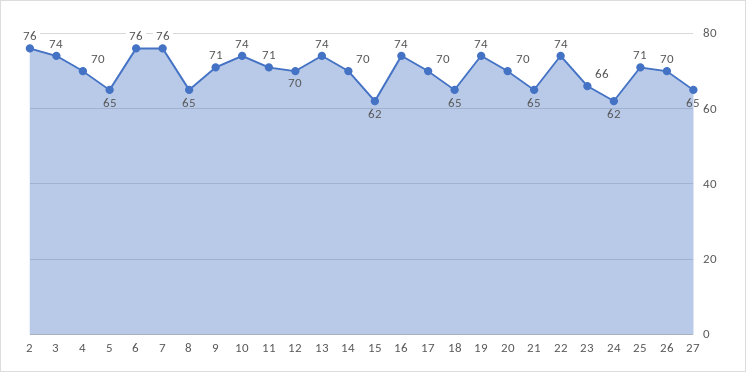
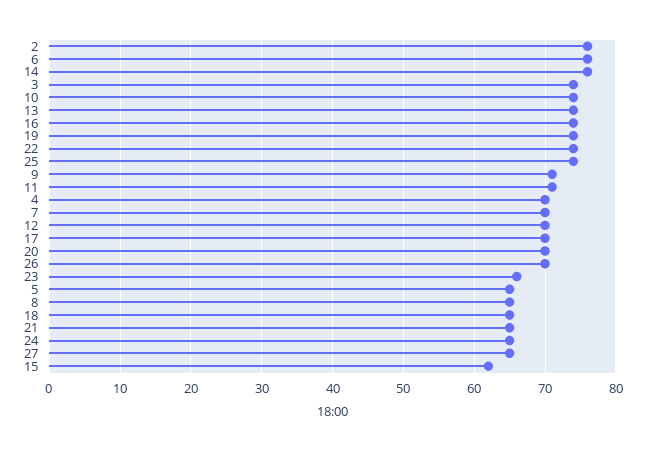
  {
    "2": 76,
    "3": 74,
    "4": 70,
    "5": 65,
    "6": 76,
-   "7": 76,
+   "7": 70,
    "8": 65,
    "9": 71,
    "10": 74,
    "11": 71,
    "12": 70,
    "13": 74,
-   "14": 70,
+   "14": 76,
    "15": 62,
    "16": 74,
    "17": 70,
    "18": 65,
    "19": 74,
    "20": 70,
    "21": 65,
    "22": 74,
    "23": 66,
-   "24": 62,
+   "24": 65,
-   "25": 71,
+   "25": 74,
    "26": 70,
    "27": 65
  }

